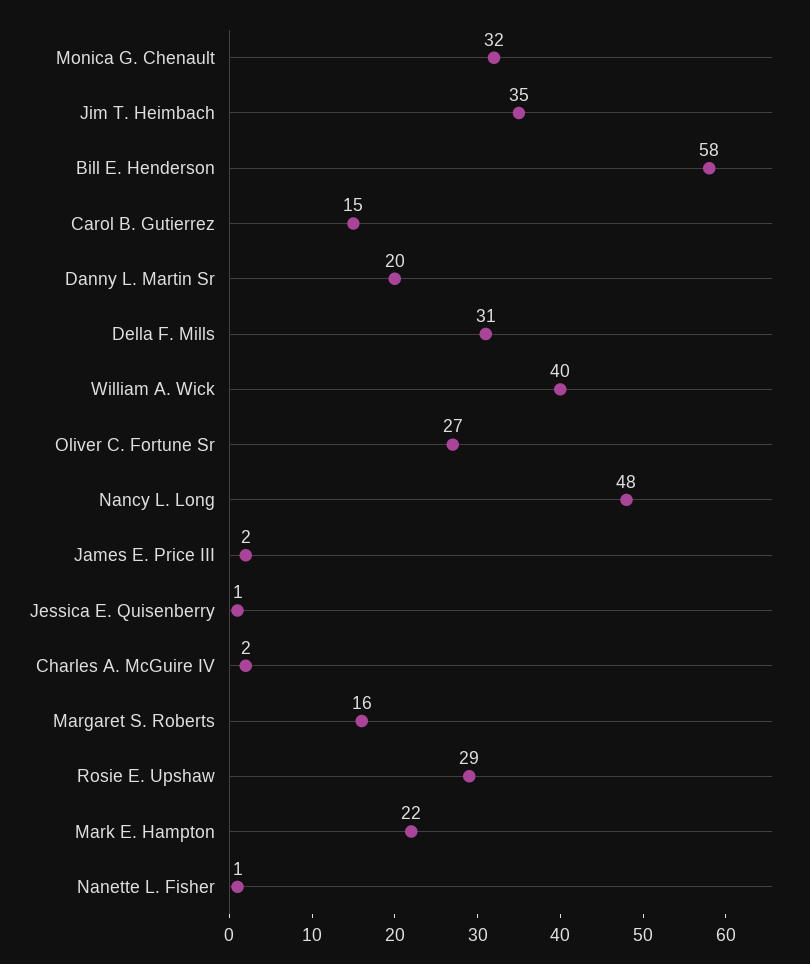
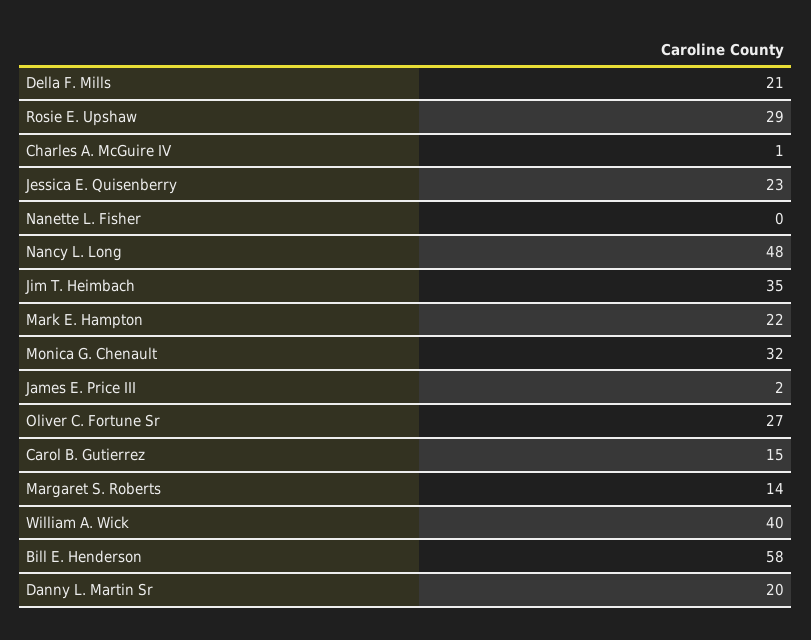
  {
    "Monica G. Chenault": 32,
    "Jim T. Heimbach": 35,
    "Bill E. Henderson": 58,
    "Carol B. Gutierrez": 15,
    "Danny L. Martin Sr": 20,
-   "Della F. Mills": 31,
+   "Della F. Mills": 21,
    "William A. Wick": 40,
    "Oliver C. Fortune Sr": 27,
    "Nancy L. Long": 48,
    "James E. Price III": 2,
-   "Jessica E. Quisenberry": 1,
+   "Jessica E. Quisenberry": 23,
-   "Charles A. McGuire IV": 2,
+   "Charles A. McGuire IV": 1,
-   "Margaret S. Roberts": 16,
+   "Margaret S. Roberts": 14,
    "Rosie E. Upshaw": 29,
    "Mark E. Hampton": 22,
-   "Nanette L. Fisher": 1
+   "Nanette L. Fisher": 0
  }

